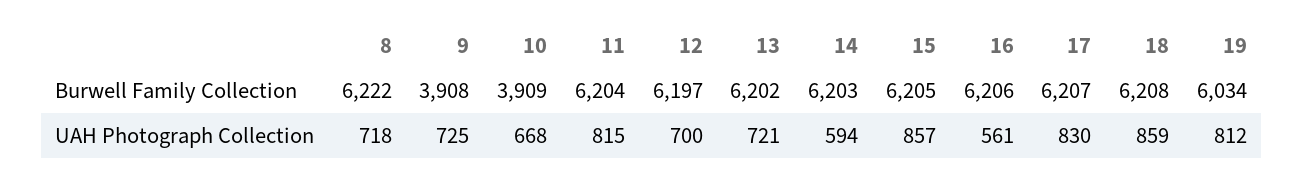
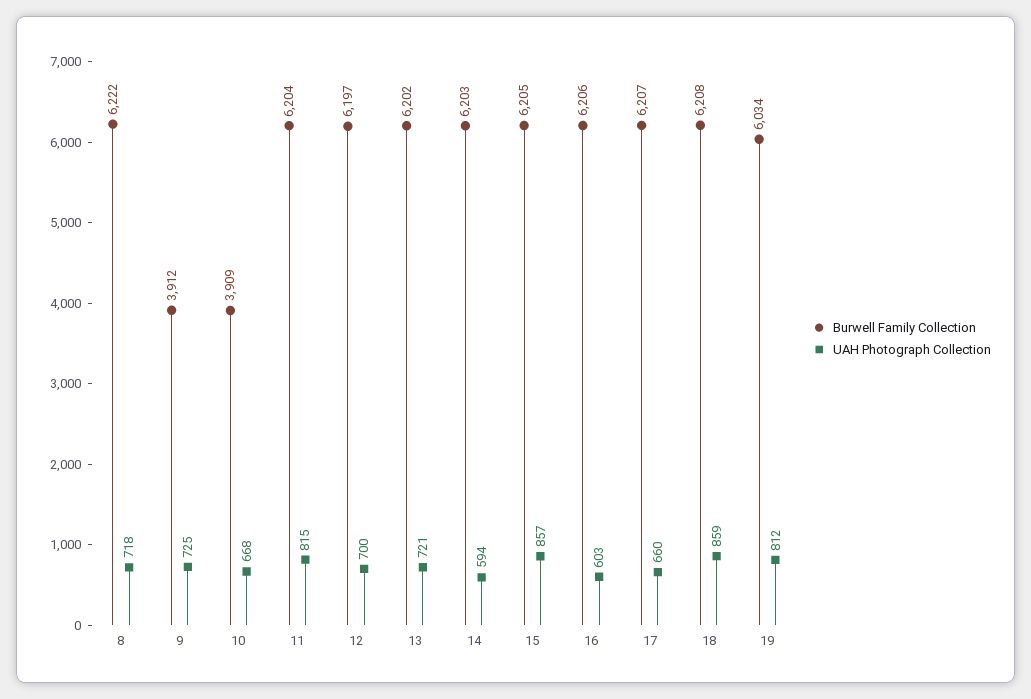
  {
    "Burwell Family Collection": {
      "8": 6222,
-     "9": 3908,
+     "9": 3912,
      "10": 3909,
      "11": 6204,
      "12": 6197,
      "13": 6202,
      "14": 6203,
      "15": 6205,
      "16": 6206,
      "17": 6207,
      "18": 6208,
      "19": 6034
    },
    "UAH Photograph Collection": {
      "8": 718,
      "9": 725,
      "10": 668,
      "11": 815,
      "12": 700,
      "13": 721,
      "14": 594,
      "15": 857,
-     "16": 561,
+     "16": 603,
-     "17": 830,
+     "17": 660,
      "18": 859,
      "19": 812
    }
  }

